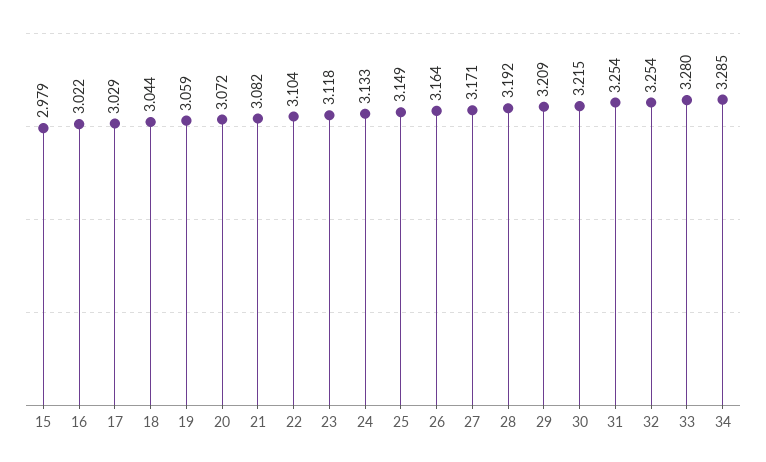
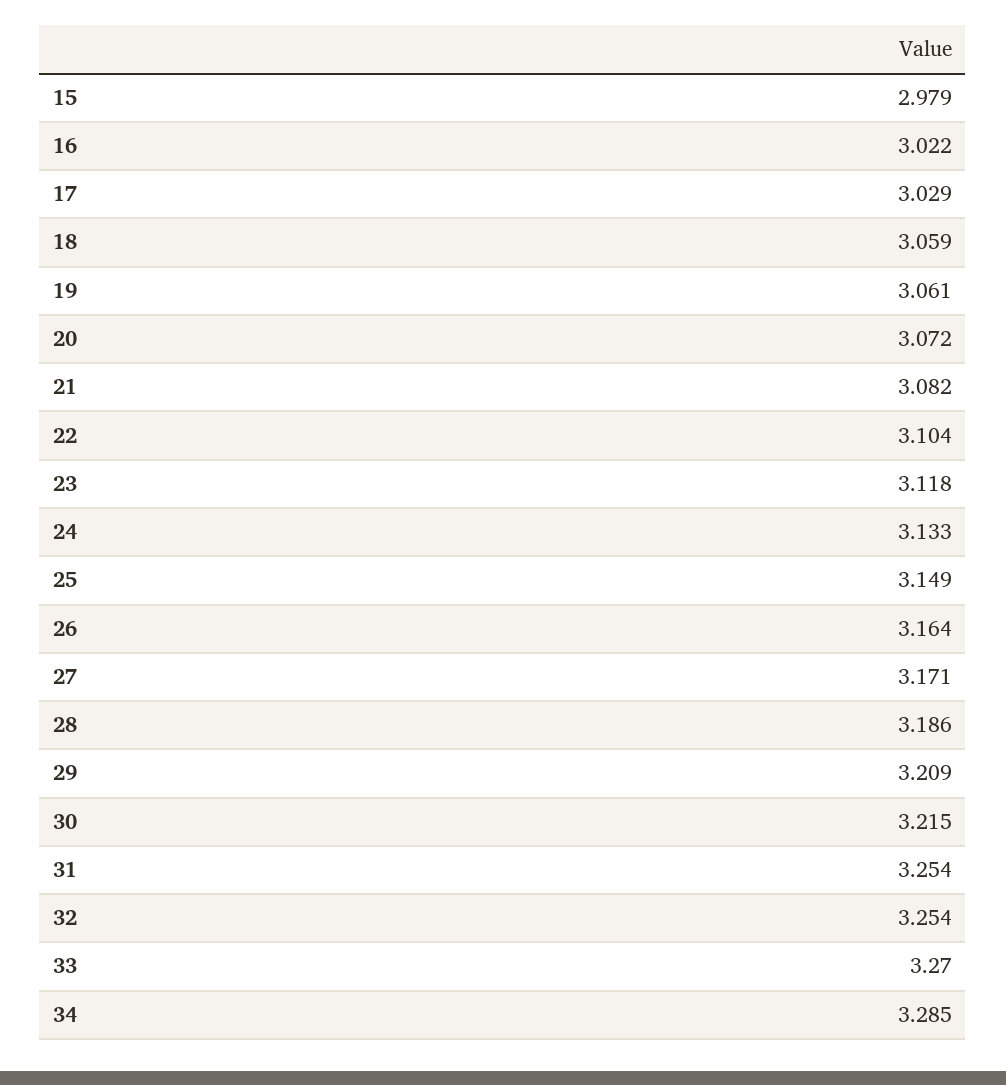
  {
    "15": 2.979,
    "16": 3.022,
    "17": 3.029,
-   "18": 3.044,
+   "18": 3.059,
-   "19": 3.059,
+   "19": 3.061,
    "20": 3.072,
    "21": 3.082,
    "22": 3.104,
    "23": 3.118,
    "24": 3.133,
    "25": 3.149,
    "26": 3.164,
    "27": 3.171,
-   "28": 3.192,
+   "28": 3.186,
    "29": 3.209,
    "30": 3.215,
    "31": 3.254,
    "32": 3.254,
-   "33": 3.28,
+   "33": 3.27,
    "34": 3.285
  }

